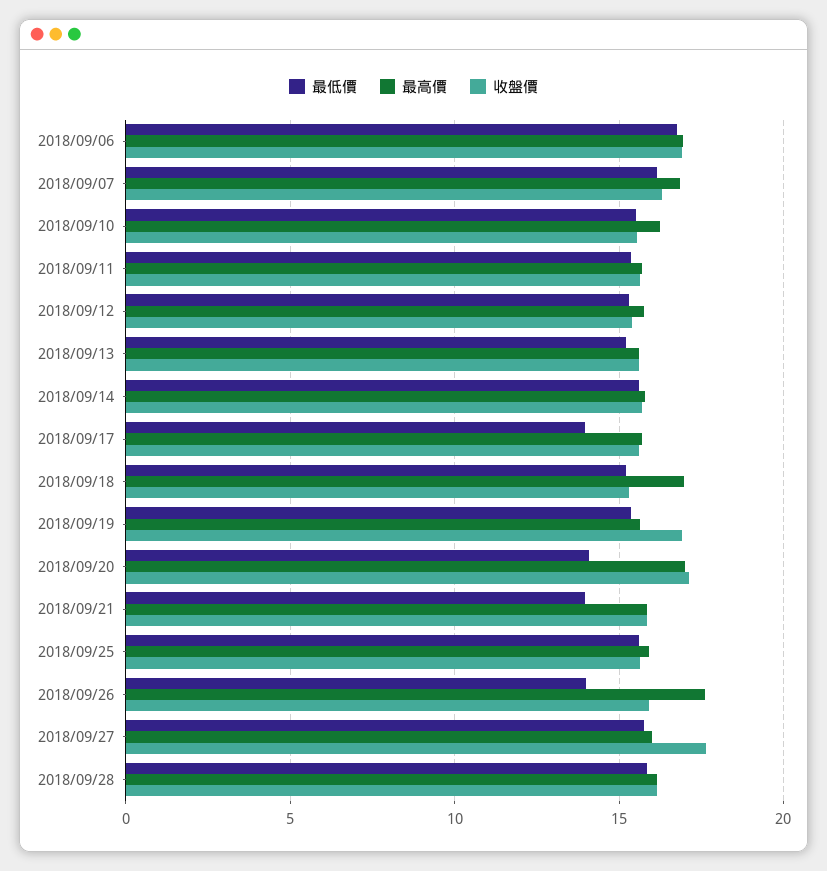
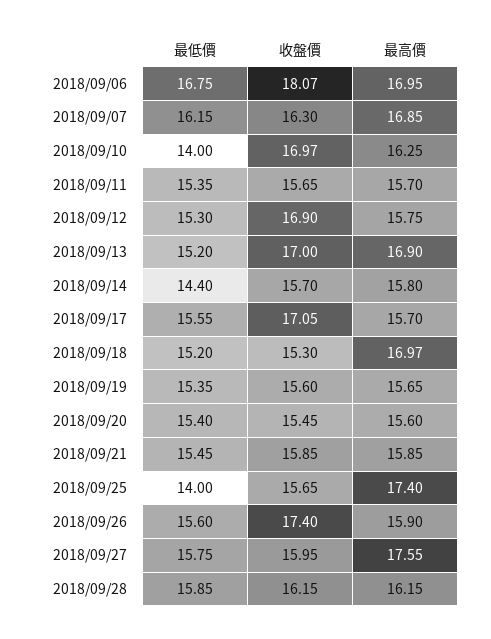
  {
    "最低價": {
      "2018/09/06": 16.75,
      "2018/09/07": 16.15,
-     "2018/09/10": 15.5,
+     "2018/09/10": 14,
      "2018/09/11": 15.35,
      "2018/09/12": 15.3,
      "2018/09/13": 15.2,
-     "2018/09/14": 15.5,
+     "2018/09/14": 14.4,
-     "2018/09/17": 14,
+     "2018/09/17": 15.55,
      "2018/09/18": 15.2,
      "2018/09/19": 15.35,
-     "2018/09/20": 14,
+     "2018/09/20": 15.4,
-     "2018/09/21": 14,
+     "2018/09/21": 15.45,
-     "2018/09/25": 15.5,
+     "2018/09/25": 14,
-     "2018/09/26": 14,
+     "2018/09/26": 15.6,
      "2018/09/27": 15.75,
      "2018/09/28": 15.85
    },
    "最高價": {
      "2018/09/06": 16.95,
      "2018/09/07": 16.85,
      "2018/09/10": 16.25,
      "2018/09/11": 15.7,
      "2018/09/12": 15.75,
-     "2018/09/13": 15.5,
+     "2018/09/13": 16.9,
      "2018/09/14": 15.8,
      "2018/09/17": 15.7,
      "2018/09/18": 16.97,
      "2018/09/19": 15.65,
-     "2018/09/20": 17,
+     "2018/09/20": 15.6,
      "2018/09/21": 15.85,
-     "2018/09/25": 16,
+     "2018/09/25": 17.4,
-     "2018/09/26": 17.5,
+     "2018/09/26": 15.9,
-     "2018/09/27": 16,
+     "2018/09/27": 17.55,
      "2018/09/28": 16.15
    },
    "收盤價": {
-     "2018/09/06": 17,
+     "2018/09/06": 18.07,
      "2018/09/07": 16.3,
-     "2018/09/10": 15.5,
+     "2018/09/10": 16.97,
      "2018/09/11": 15.65,
-     "2018/09/12": 15.5,
+     "2018/09/12": 16.9,
-     "2018/09/13": 15.5,
+     "2018/09/13": 17,
      "2018/09/14": 15.7,
-     "2018/09/17": 15.5,
+     "2018/09/17": 17.05,
      "2018/09/18": 15.3,
-     "2018/09/19": 17,
+     "2018/09/19": 15.6,
-     "2018/09/20": 17,
+     "2018/09/20": 15.45,
      "2018/09/21": 15.85,
      "2018/09/25": 15.65,
-     "2018/09/26": 16,
+     "2018/09/26": 17.4,
-     "2018/09/27": 17.5,
+     "2018/09/27": 15.95,
      "2018/09/28": 16.15
    }
  }

